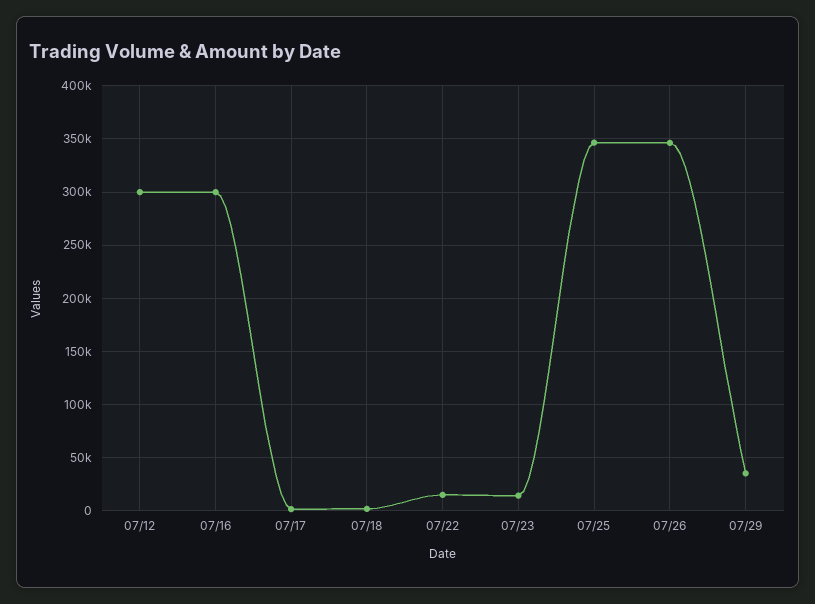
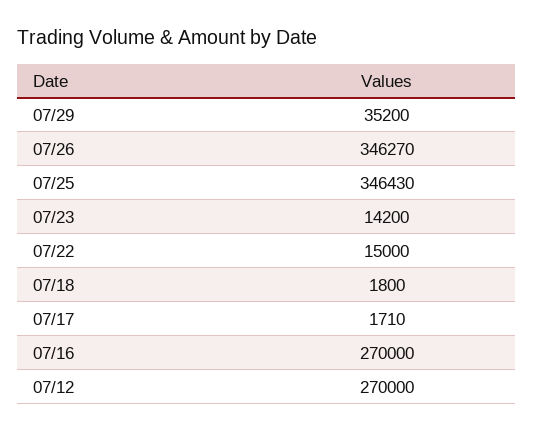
  {
-   "07/12": 300000,
+   "07/12": 270000,
-   "07/16": 300000,
+   "07/16": 270000,
    "07/17": 1710,
    "07/18": 1800,
    "07/22": 15000,
    "07/23": 14200,
    "07/25": 346430,
    "07/26": 346270,
    "07/29": 35200
  }

